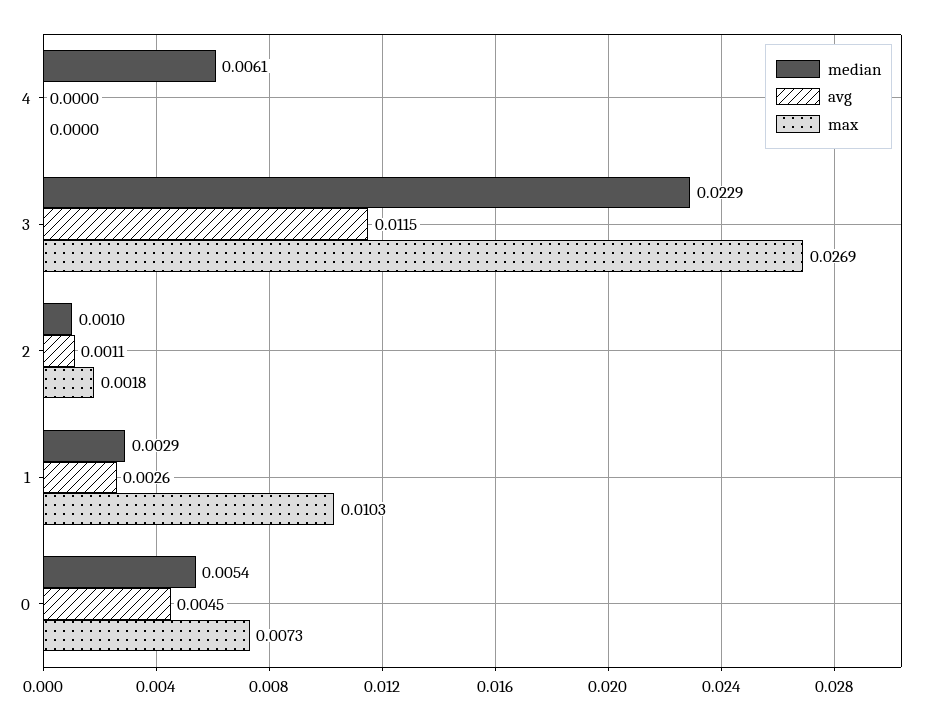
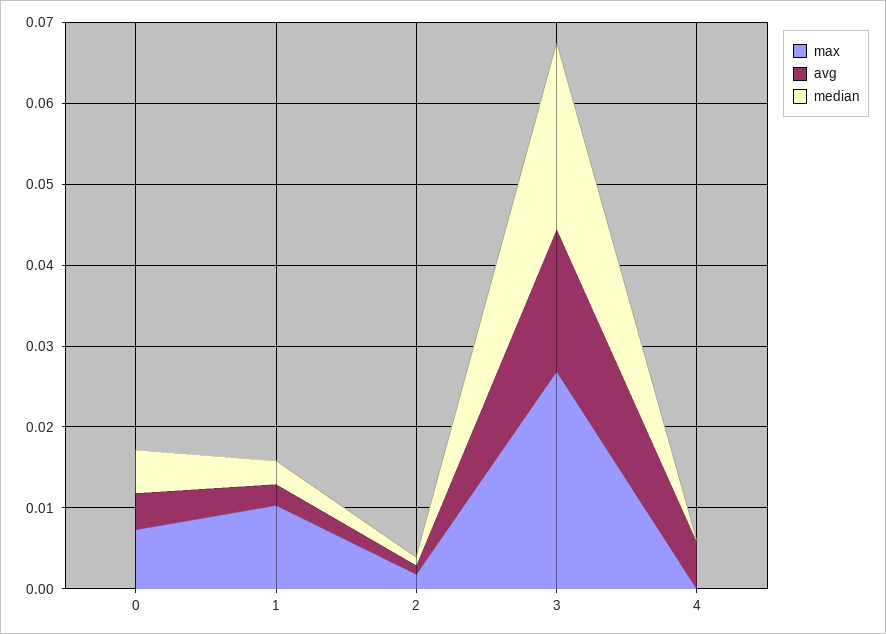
  {
    "median": {
-     "4": 0.0061,
+     "4": 0,
      "3": 0.0229,
      "2": 0.001,
      "1": 0.0029,
      "0": 0.0054
    },
    "avg": {
-     "4": 0,
+     "4": 0.006,
-     "3": 0.0115,
+     "3": 0.018,
      "2": 0.0011,
      "1": 0.0026,
      "0": 0.0045
    },
    "max": {
      "4": 0,
      "3": 0.0269,
      "2": 0.0018,
      "1": 0.0103,
      "0": 0.0073
    }
  }

